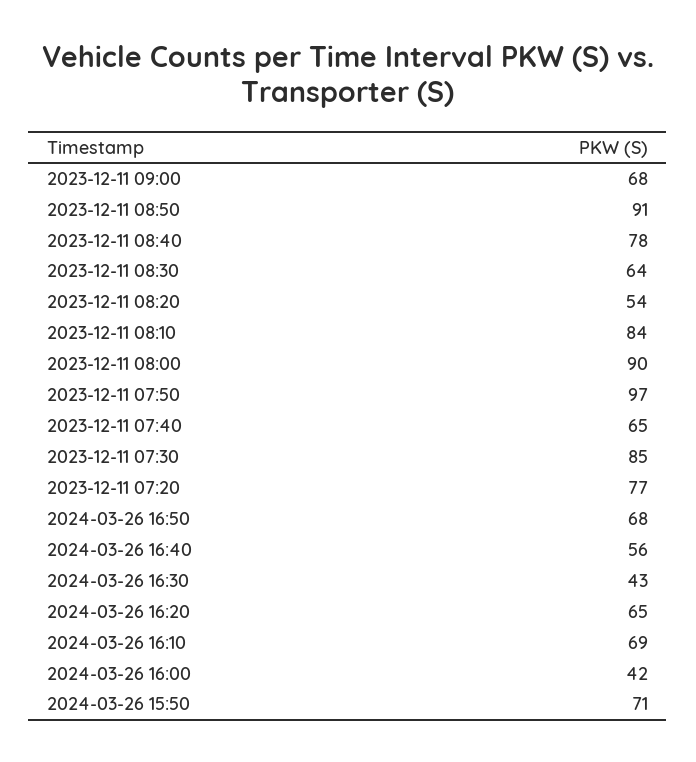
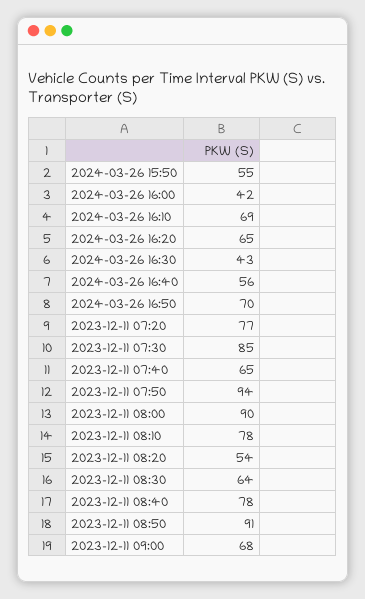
  {
    "2023-12-11 09:00": 68,
    "2023-12-11 08:50": 91,
    "2023-12-11 08:40": 78,
    "2023-12-11 08:30": 64,
    "2023-12-11 08:20": 54,
-   "2023-12-11 08:10": 84,
+   "2023-12-11 08:10": 78,
    "2023-12-11 08:00": 90,
-   "2023-12-11 07:50": 97,
+   "2023-12-11 07:50": 94,
    "2023-12-11 07:40": 65,
    "2023-12-11 07:30": 85,
    "2023-12-11 07:20": 77,
-   "2024-03-26 16:50": 68,
+   "2024-03-26 16:50": 70,
    "2024-03-26 16:40": 56,
    "2024-03-26 16:30": 43,
    "2024-03-26 16:20": 65,
    "2024-03-26 16:10": 69,
    "2024-03-26 16:00": 42,
-   "2024-03-26 15:50": 71
+   "2024-03-26 15:50": 55
  }

